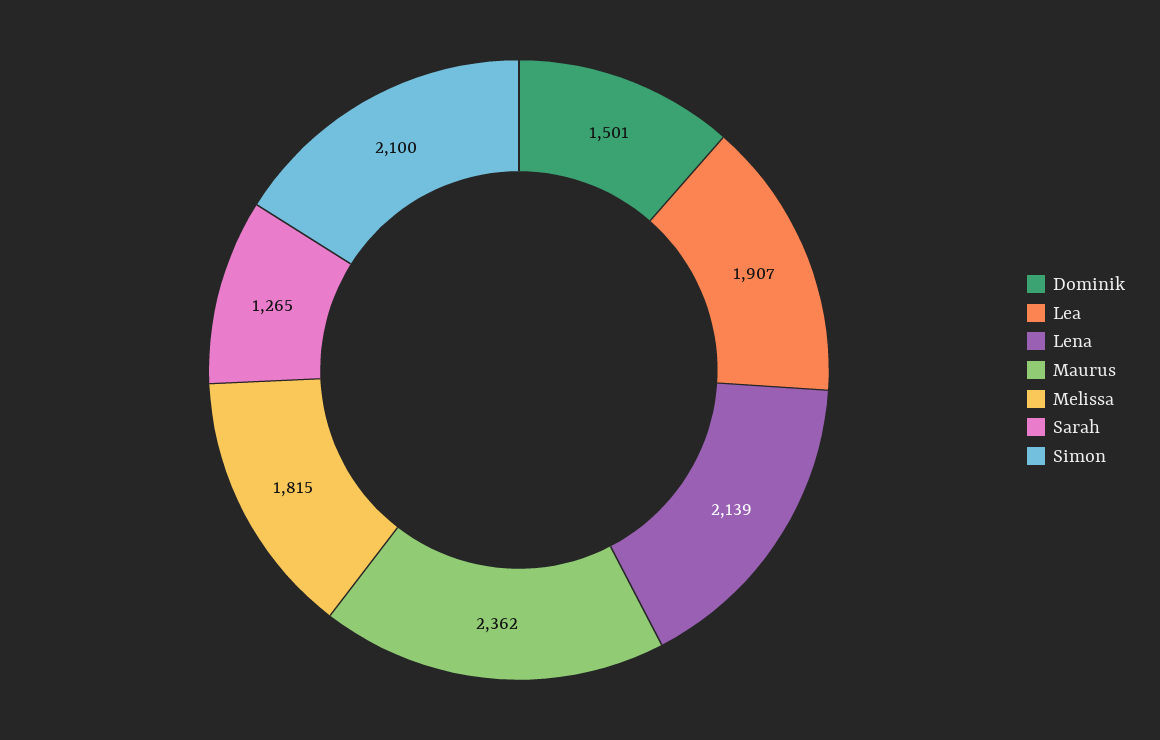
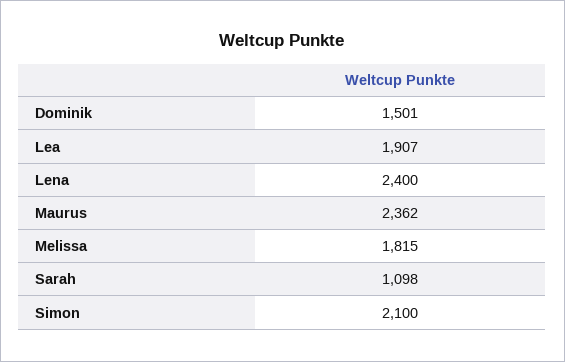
  {
    "Dominik": 1501,
    "Lea": 1907,
-   "Lena": 2139,
+   "Lena": 2400,
    "Maurus": 2362,
    "Melissa": 1815,
-   "Sarah": 1265,
+   "Sarah": 1098,
    "Simon": 2100
  }

